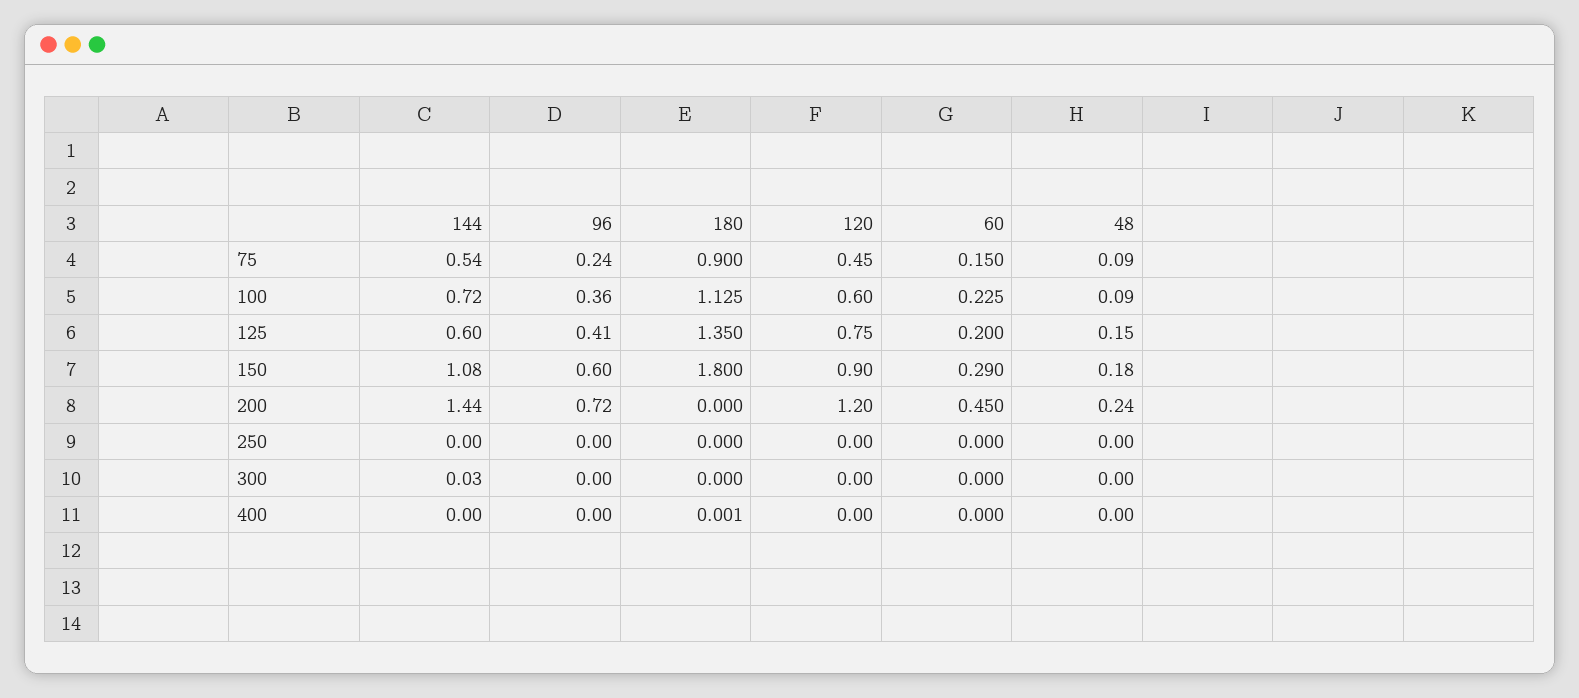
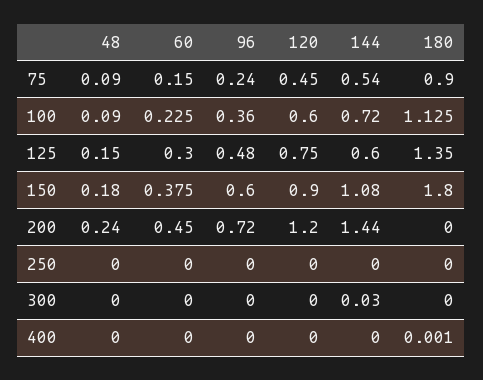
  {
    "144": {
      "75": 0.54,
      "100": 0.72,
      "125": 0.6,
      "150": 1.08,
      "200": 1.44,
      "250": 0,
      "300": 0.03,
      "400": 0
    },
    "96": {
      "75": 0.24,
      "100": 0.36,
-     "125": 0.41,
+     "125": 0.48,
      "150": 0.6,
      "200": 0.72,
      "250": 0,
      "300": 0,
      "400": 0
    },
    "180": {
      "75": 0.9,
      "100": 1.125,
      "125": 1.35,
      "150": 1.8,
      "200": 0,
      "250": 0,
      "300": 0,
      "400": 0.001
    },
    "120": {
      "75": 0.45,
      "100": 0.6,
      "125": 0.75,
      "150": 0.9,
      "200": 1.2,
      "250": 0,
      "300": 0,
      "400": 0
    },
    "60": {
      "75": 0.15,
      "100": 0.225,
-     "125": 0.2,
+     "125": 0.3,
-     "150": 0.29,
+     "150": 0.375,
      "200": 0.45,
      "250": 0,
      "300": 0,
      "400": 0
    },
    "48": {
      "75": 0.09,
      "100": 0.09,
      "125": 0.15,
      "150": 0.18,
      "200": 0.24,
      "250": 0,
      "300": 0,
      "400": 0
    }
  }

